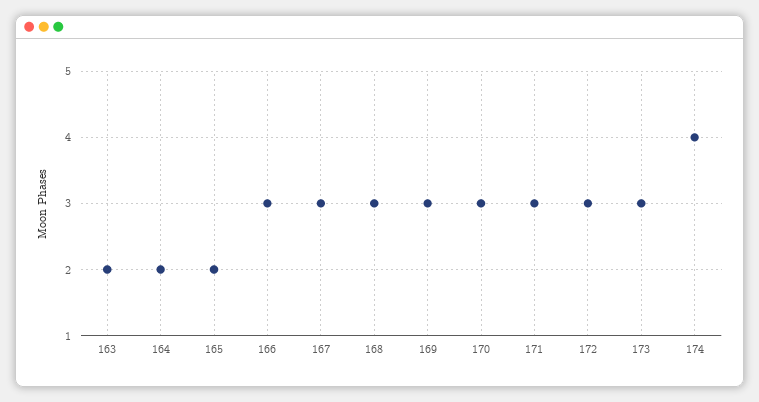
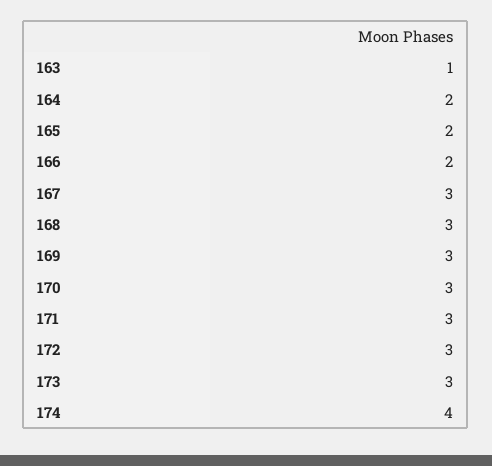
  {
-   "163": 2,
+   "163": 1,
    "164": 2,
    "165": 2,
-   "166": 3,
+   "166": 2,
    "167": 3,
    "168": 3,
    "169": 3,
    "170": 3,
    "171": 3,
    "172": 3,
    "173": 3,
    "174": 4
  }

